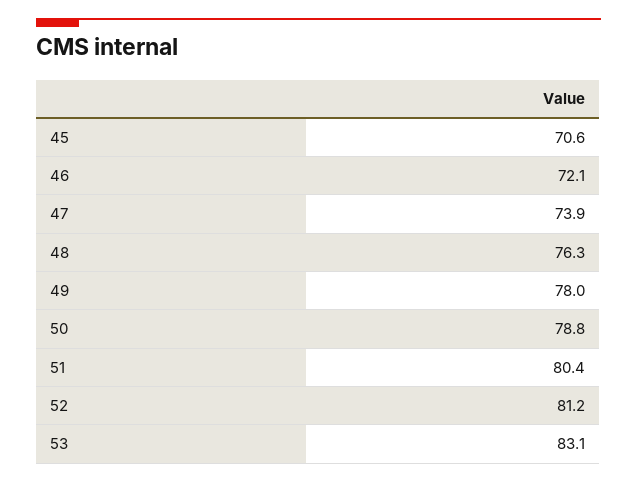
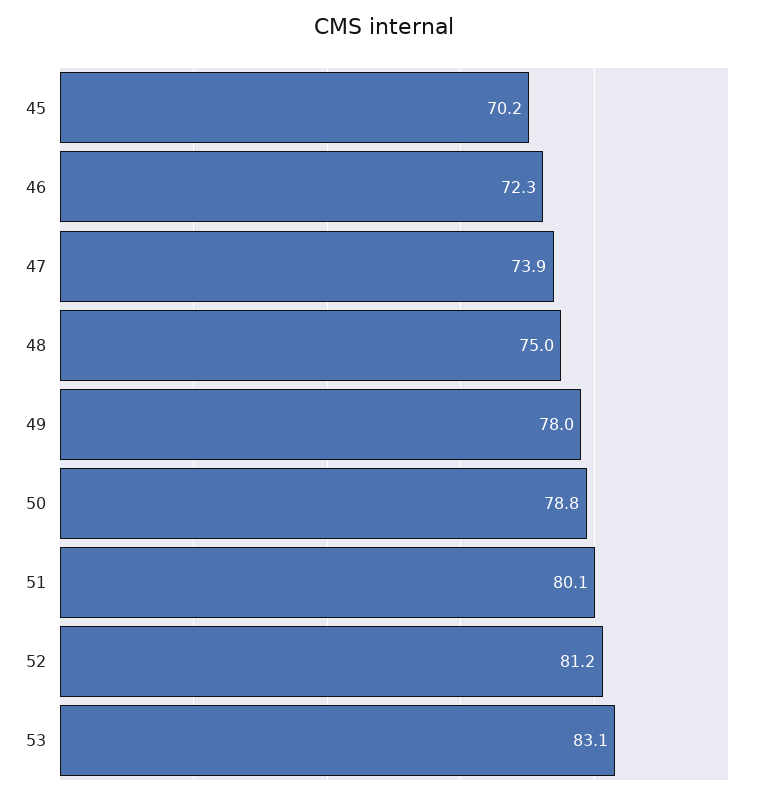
  {
-   "45": 70.6,
+   "45": 70.2,
-   "46": 72.1,
+   "46": 72.3,
    "47": 73.9,
-   "48": 76.3,
+   "48": 75,
    "49": 78,
    "50": 78.8,
-   "51": 80.4,
+   "51": 80.1,
    "52": 81.2,
    "53": 83.1
  }

